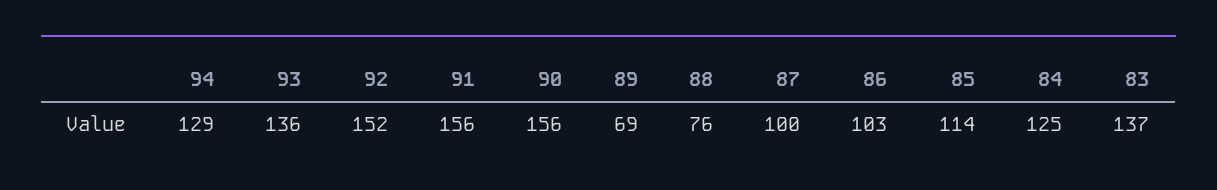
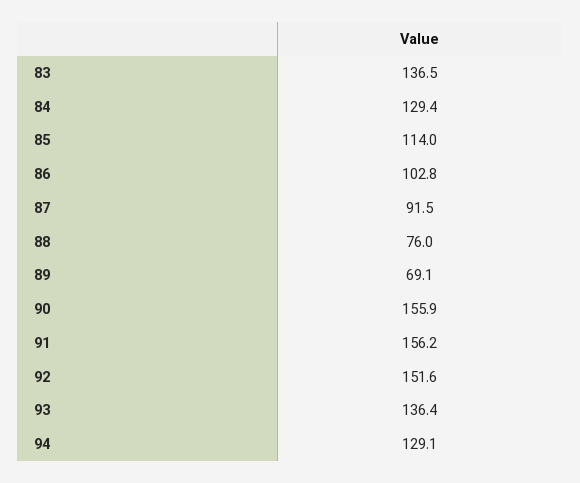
  {
    "94": 129.1,
    "93": 136.4,
    "92": 151.6,
    "91": 156.2,
    "90": 155.9,
    "89": 69.1,
    "88": 76,
-   "87": 100,
+   "87": 91.5,
    "86": 102.8,
    "85": 114,
-   "84": 125,
+   "84": 129.4,
    "83": 136.5
  }

